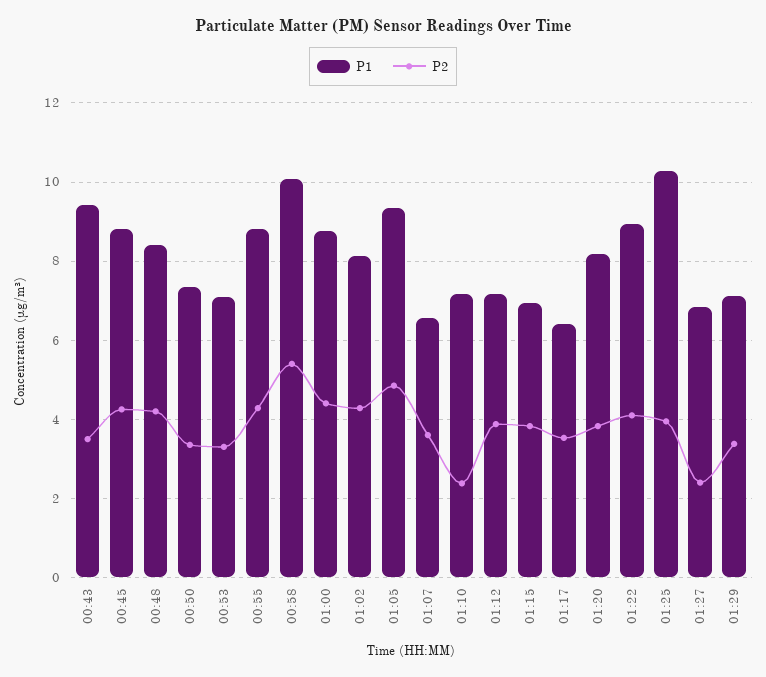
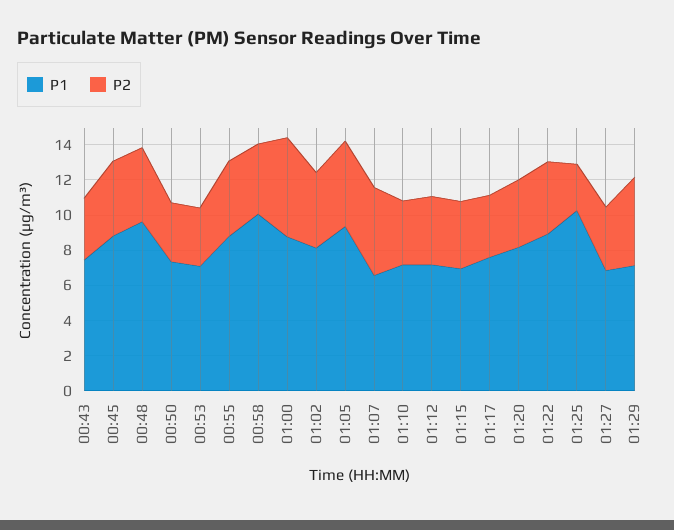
  {
    "P1": {
-     "00:43": 9.4,
+     "00:43": 7.5,
      "00:45": 8.8,
-     "00:48": 8.4,
+     "00:48": 9.5,
      "00:50": 7.4,
      "00:53": 7.2,
      "00:55": 8.8,
      "00:58": 10,
      "01:00": 8.8,
      "01:02": 8.2,
      "01:05": 9.4,
      "01:07": 6.6,
      "01:10": 7.2,
      "01:12": 7.2,
      "01:15": 7,
-     "01:17": 6.4,
+     "01:17": 7.5,
      "01:20": 8.2,
      "01:22": 9,
      "01:25": 10.2,
      "01:27": 6.8,
      "01:29": 7.2
    },
    "P2": {
      "00:43": 3.6,
      "00:45": 4.2,
      "00:48": 4.2,
      "00:50": 3.4,
      "00:53": 3.4,
      "00:55": 4.2,
-     "00:58": 5.4,
+     "00:58": 4,
-     "01:00": 4.4,
+     "01:00": 5.5,
      "01:02": 4.2,
      "01:05": 4.8,
-     "01:07": 3.6,
+     "01:07": 5,
-     "01:10": 2.4,
+     "01:10": 3.5,
      "01:12": 3.8,
      "01:15": 3.8,
      "01:17": 3.6,
      "01:20": 3.8,
      "01:22": 4.2,
-     "01:25": 4,
+     "01:25": 2.5,
-     "01:27": 2.4,
+     "01:27": 3.5,
-     "01:29": 3.4
+     "01:29": 5
    }
  }

